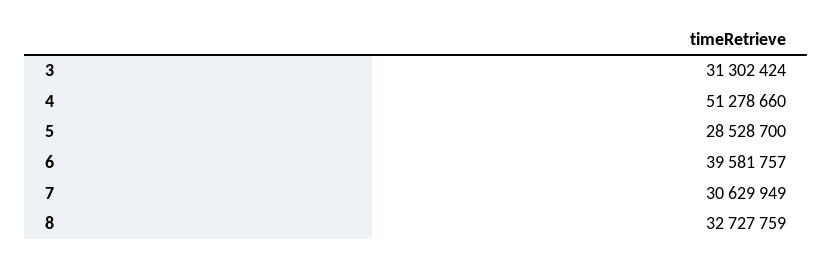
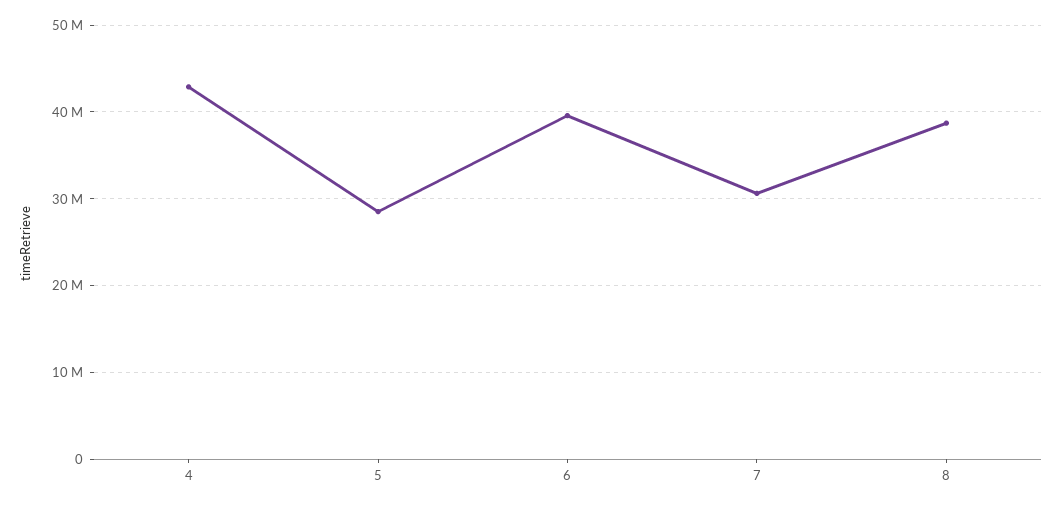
  {
-   "3": 31302424,
-   "4": 51278660,
+   "4": 43000000,
    "5": 28528700,
    "6": 39581757,
    "7": 30629949,
-   "8": 32727759
+   "8": 39000000
  }

